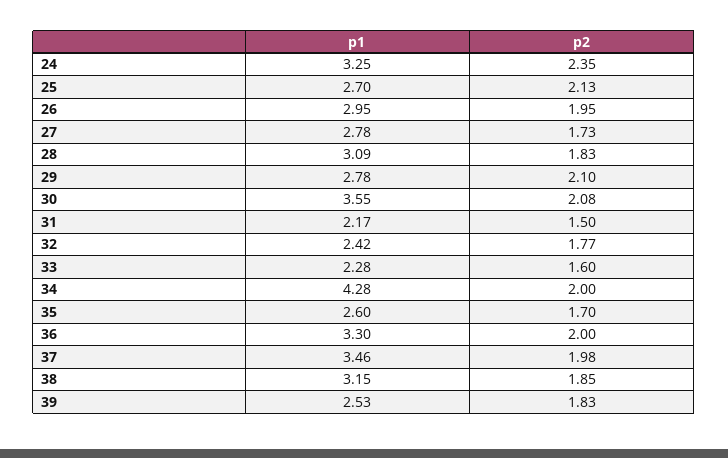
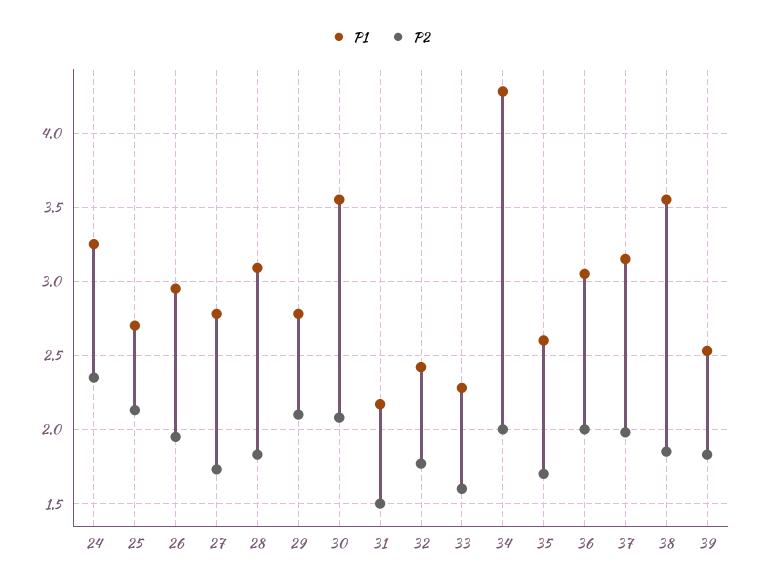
  {
    "p1": {
      "24": 3.25,
      "25": 2.7,
      "26": 2.95,
      "27": 2.78,
      "28": 3.09,
      "29": 2.78,
      "30": 3.55,
      "31": 2.17,
      "32": 2.42,
      "33": 2.28,
      "34": 4.28,
      "35": 2.6,
-     "36": 3.3,
+     "36": 3.05,
-     "37": 3.46,
+     "37": 3.15,
-     "38": 3.15,
+     "38": 3.55,
      "39": 2.53
    },
    "p2": {
      "24": 2.35,
      "25": 2.13,
      "26": 1.95,
      "27": 1.73,
      "28": 1.83,
      "29": 2.1,
      "30": 2.08,
      "31": 1.5,
      "32": 1.77,
      "33": 1.6,
      "34": 2,
      "35": 1.7,
      "36": 2,
      "37": 1.98,
      "38": 1.85,
      "39": 1.83
    }
  }

